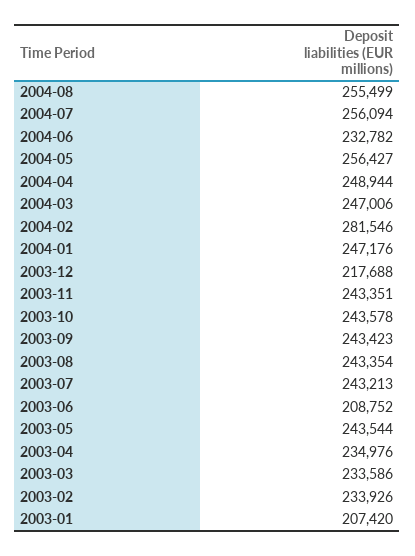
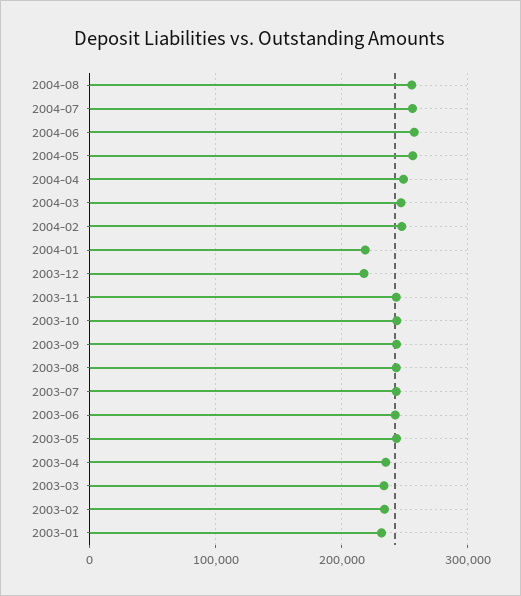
  {
    "2004-08": 255499,
    "2004-07": 256094,
-   "2004-06": 232782,
+   "2004-06": 260000,
    "2004-05": 256427,
    "2004-04": 248944,
    "2004-03": 247006,
-   "2004-02": 281546,
+   "2004-02": 250000,
-   "2004-01": 247176,
+   "2004-01": 220000,
    "2003-12": 217688,
    "2003-11": 243351,
    "2003-10": 243578,
    "2003-09": 243423,
    "2003-08": 243354,
    "2003-07": 243213,
-   "2003-06": 208752,
+   "2003-06": 240000,
    "2003-05": 243544,
    "2003-04": 234976,
    "2003-03": 233586,
    "2003-02": 233926,
-   "2003-01": 207420
+   "2003-01": 230000
  }

